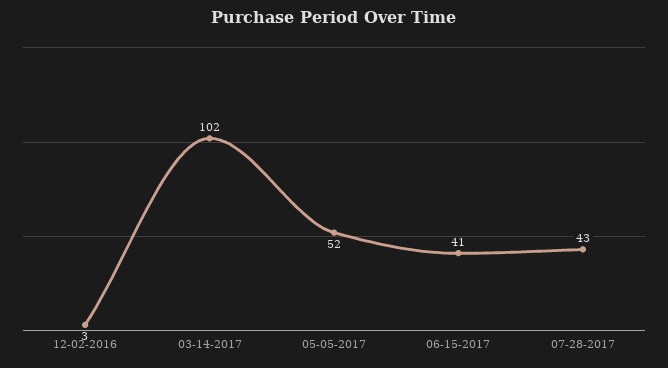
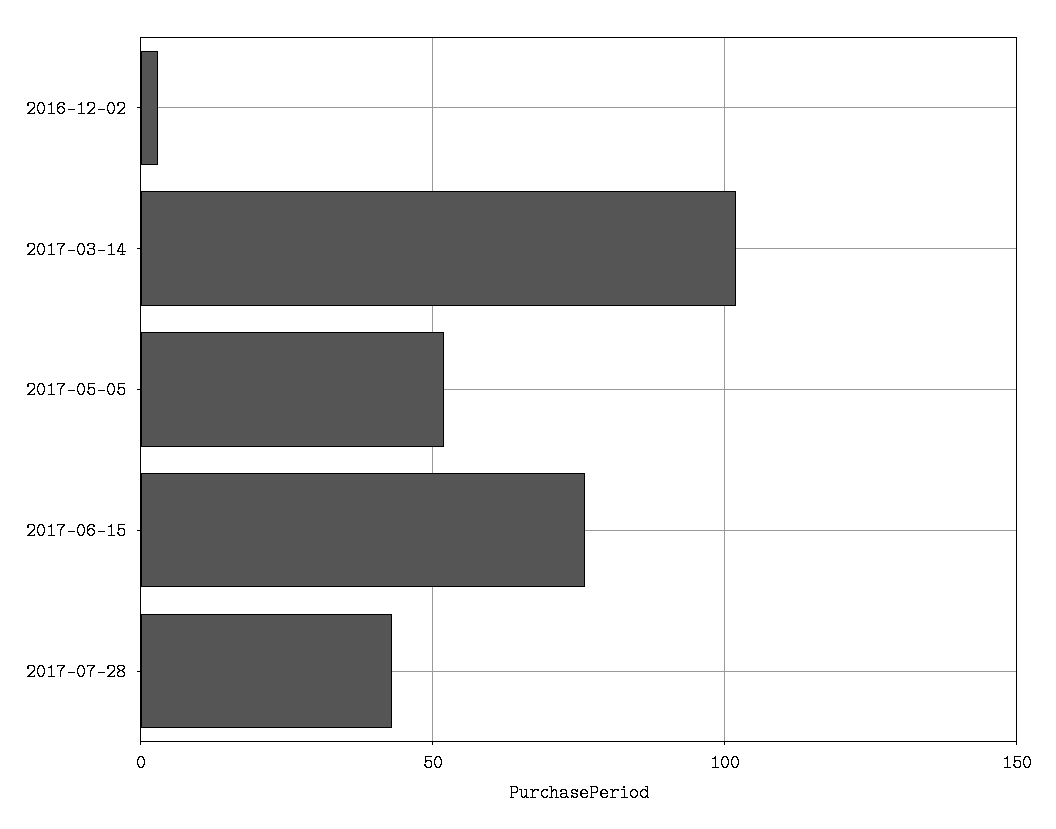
  {
    "12-02-2016": 3,
    "03-14-2017": 102,
    "05-05-2017": 52,
-   "06-15-2017": 41,
+   "06-15-2017": 75,
    "07-28-2017": 43
  }

